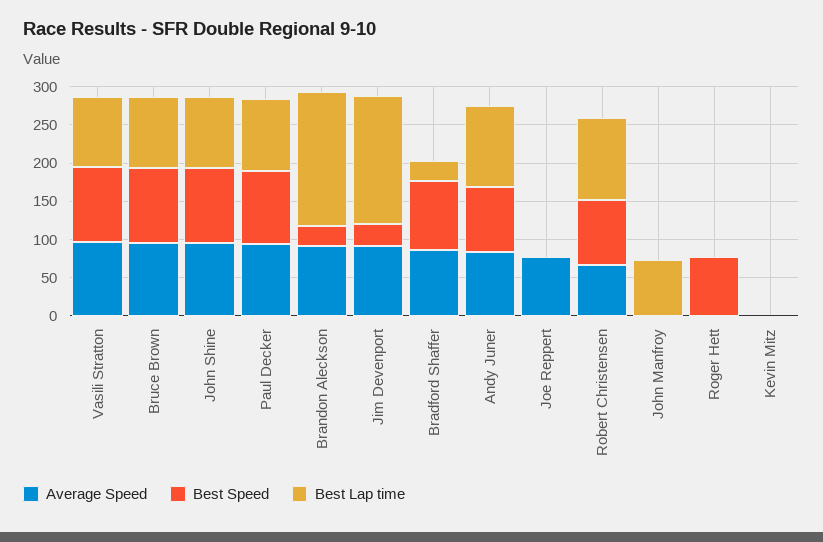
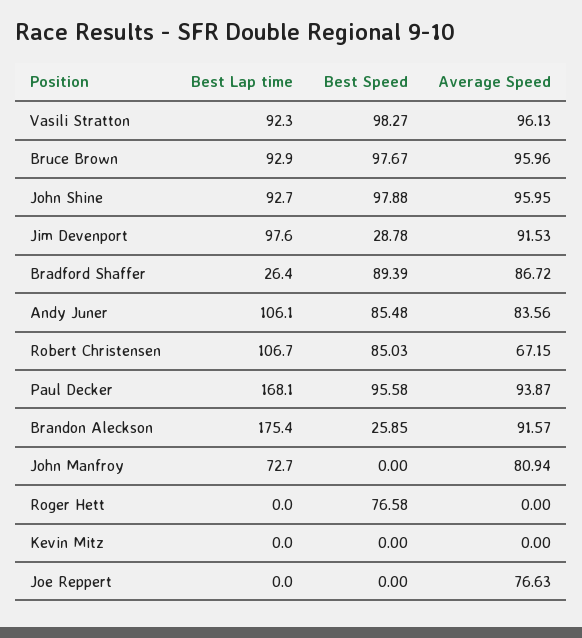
  {
    "Average Speed": {
      "Vasili Stratton": 96.13,
      "Bruce Brown": 95.96,
      "John Shine": 95.95,
      "Paul Decker": 93.87,
      "Brandon Aleckson": 91.57,
      "Jim Devenport": 91.53,
      "Bradford Shaffer": 86.72,
      "Andy Juner": 83.56,
      "Joe Reppert": 76.63,
      "Robert Christensen": 67.15,
-     "John Manfroy": 0,
+     "John Manfroy": 80.94,
      "Roger Hett": 0,
      "Kevin Mitz": 0
    },
    "Best Speed": {
      "Vasili Stratton": 98.27,
      "Bruce Brown": 97.67,
      "John Shine": 97.88,
      "Paul Decker": 95.58,
      "Brandon Aleckson": 25.85,
      "Jim Devenport": 28.78,
      "Bradford Shaffer": 89.39,
      "Andy Juner": 85.48,
      "Joe Reppert": 0,
      "Robert Christensen": 85.03,
      "John Manfroy": 0,
      "Roger Hett": 76.58,
      "Kevin Mitz": 0
    },
    "Best Lap time": {
      "Vasili Stratton": 92.3,
      "Bruce Brown": 92.9,
      "John Shine": 92.7,
-     "Paul Decker": 100,
+     "Paul Decker": 168.1,
      "Brandon Aleckson": 175.4,
-     "Jim Devenport": 175,
+     "Jim Devenport": 97.6,
      "Bradford Shaffer": 26.4,
      "Andy Juner": 106.1,
      "Joe Reppert": 0,
      "Robert Christensen": 106.7,
      "John Manfroy": 72.7,
      "Roger Hett": 0,
      "Kevin Mitz": 0
    }
  }

